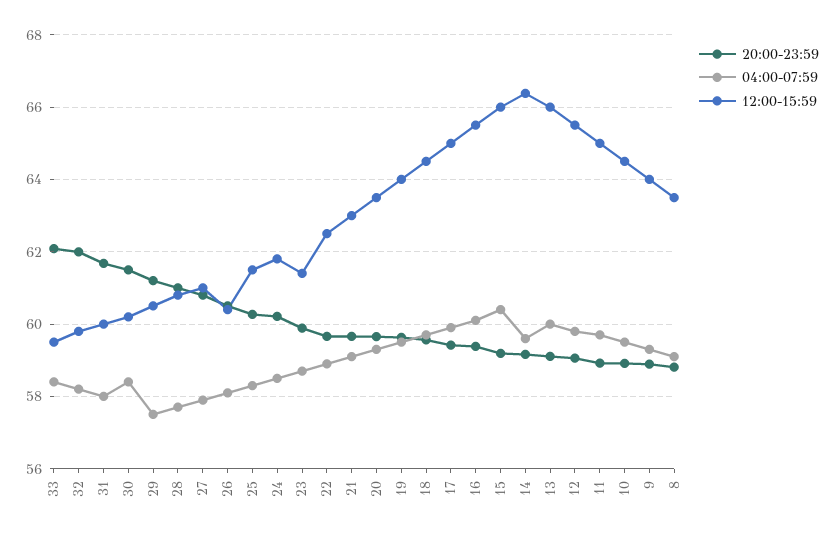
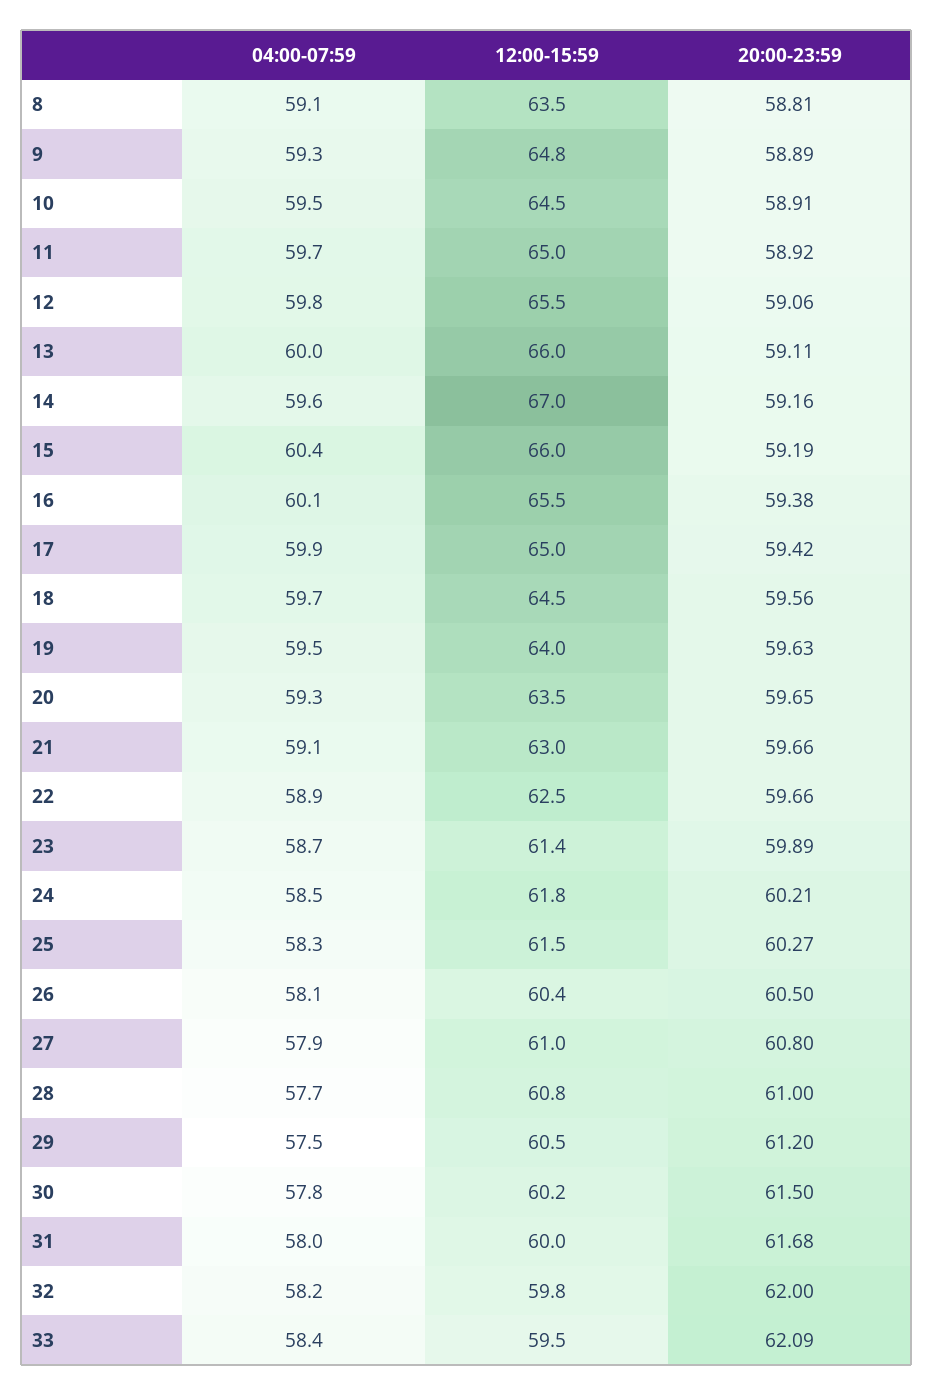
  {
    "20:00-23:59": {
      "33": 62.09,
      "32": 62,
      "31": 61.68,
      "30": 61.5,
      "29": 61.2,
      "28": 61,
      "27": 60.8,
      "26": 60.5,
      "25": 60.27,
      "24": 60.21,
      "23": 59.89,
      "22": 59.66,
      "21": 59.66,
      "20": 59.65,
      "19": 59.63,
      "18": 59.56,
      "17": 59.42,
      "16": 59.38,
      "15": 59.19,
      "14": 59.16,
      "13": 59.11,
      "12": 59.06,
      "11": 58.92,
      "10": 58.91,
      "9": 58.89,
      "8": 58.81
    },
    "04:00-07:59": {
      "33": 58.4,
      "32": 58.2,
      "31": 58,
-     "30": 58.4,
+     "30": 57.8,
      "29": 57.5,
      "28": 57.7,
      "27": 57.9,
      "26": 58.1,
      "25": 58.3,
      "24": 58.5,
      "23": 58.7,
      "22": 58.9,
      "21": 59.1,
      "20": 59.3,
      "19": 59.5,
      "18": 59.7,
      "17": 59.9,
      "16": 60.1,
      "15": 60.4,
      "14": 59.6,
      "13": 60,
      "12": 59.8,
      "11": 59.7,
      "10": 59.5,
      "9": 59.3,
      "8": 59.1
    },
    "12:00-15:59": {
      "33": 59.5,
      "32": 59.8,
      "31": 60,
      "30": 60.2,
      "29": 60.5,
      "28": 60.8,
      "27": 61,
      "26": 60.4,
      "25": 61.5,
      "24": 61.8,
      "23": 61.4,
      "22": 62.5,
      "21": 63,
      "20": 63.5,
      "19": 64,
      "18": 64.5,
      "17": 65,
      "16": 65.5,
      "15": 66,
-     "14": 66.4,
+     "14": 67,
      "13": 66,
      "12": 65.5,
      "11": 65,
      "10": 64.5,
-     "9": 64,
+     "9": 64.8,
      "8": 63.5
    }
  }

